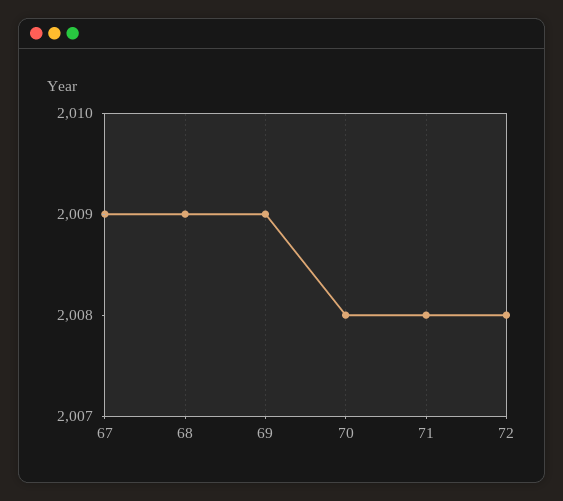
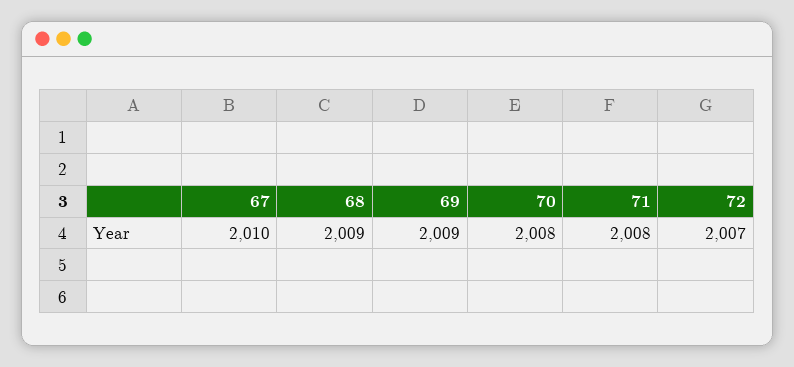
  {
-   "67": 2009,
+   "67": 2010,
    "68": 2009,
    "69": 2009,
    "70": 2008,
    "71": 2008,
-   "72": 2008
+   "72": 2007
  }

